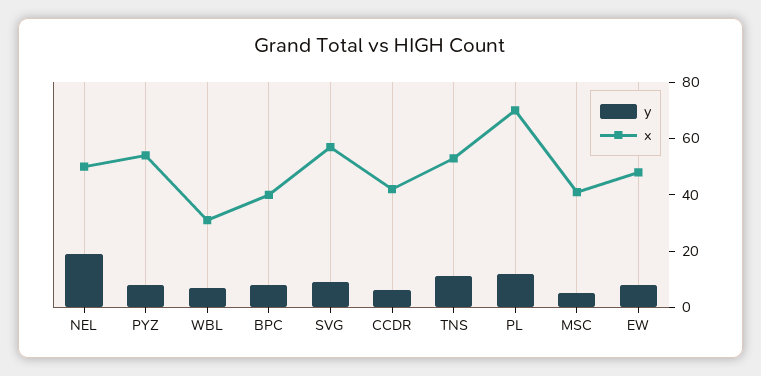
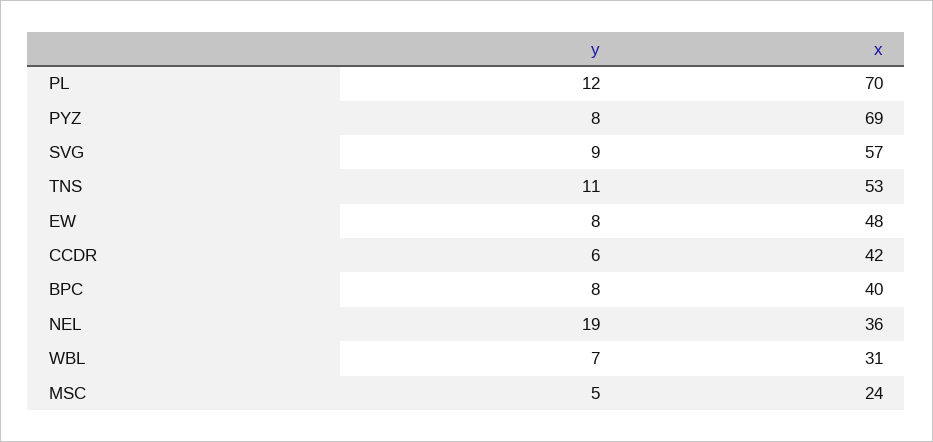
  {
    "y": {
      "NEL": 19,
      "PYZ": 8,
      "WBL": 7,
      "BPC": 8,
      "SVG": 9,
      "CCDR": 6,
      "TNS": 11,
      "PL": 12,
      "MSC": 5,
      "EW": 8
    },
    "x": {
-     "NEL": 50,
+     "NEL": 36,
-     "PYZ": 55,
+     "PYZ": 69,
      "WBL": 31,
      "BPC": 40,
      "SVG": 57,
      "CCDR": 42,
      "TNS": 53,
      "PL": 70,
-     "MSC": 40,
+     "MSC": 24,
      "EW": 48
    }
  }

